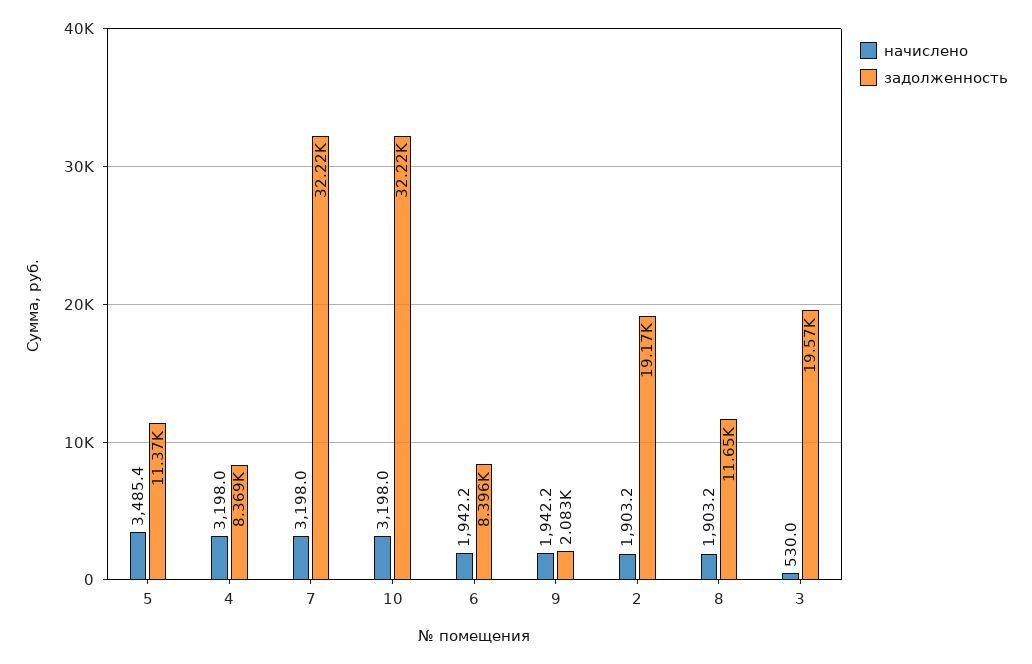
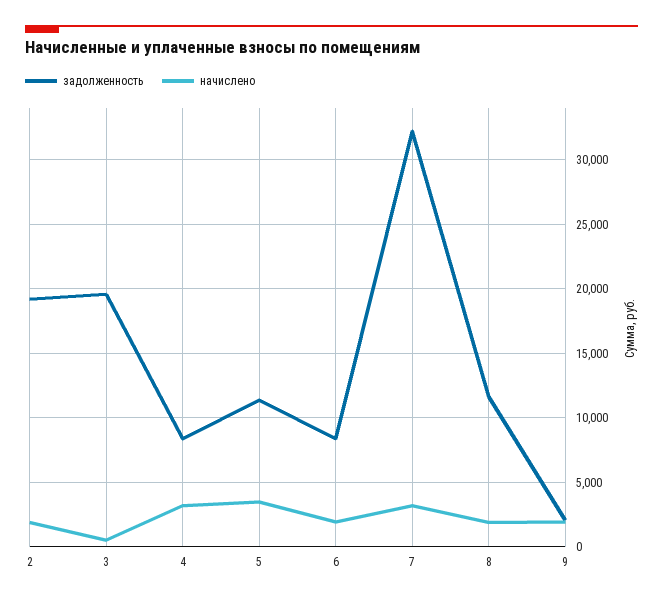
  {
    "начислено": {
      "5": 3485.4,
      "4": 3198,
      "7": 3198,
-     "10": 3198,
      "6": 1942.2,
      "9": 1942.2,
      "2": 1903.2,
      "8": 1903.2,
      "3": 530
    },
    "задолженность": {
      "5": 11370,
      "4": 8369,
      "7": 32220,
-     "10": 32220,
      "6": 8396,
      "9": 2083,
      "2": 19170,
      "8": 11650,
      "3": 19570
    }
  }

